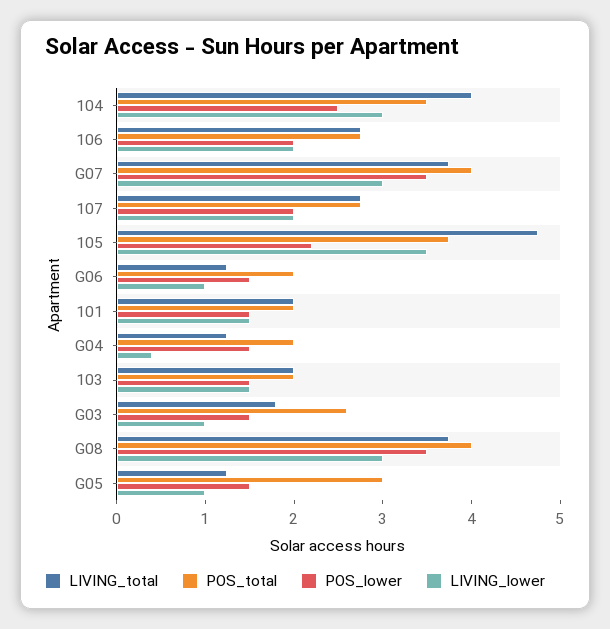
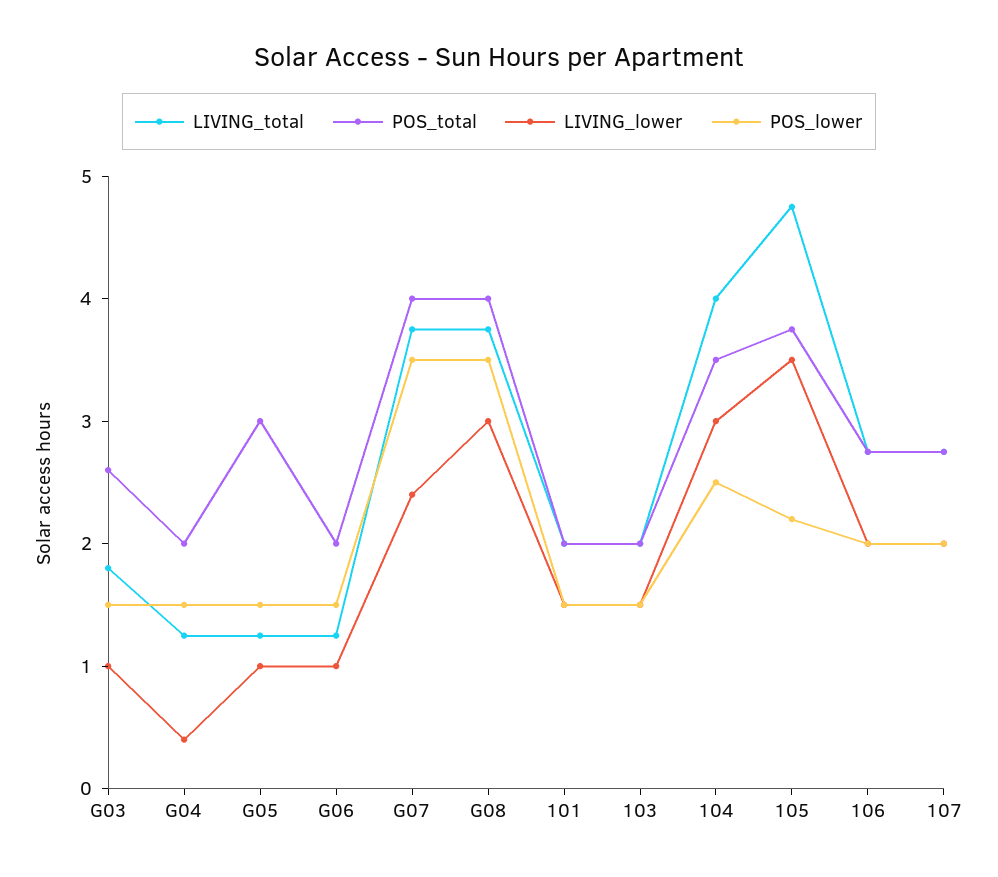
  {
    "LIVING_total": {
      "104": 4,
      "106": 2.8,
      "G07": 3.8,
      "107": 2.8,
      "105": 4.8,
      "G06": 1.2,
      "101": 2,
      "G04": 1.2,
      "103": 2,
      "G03": 1.8,
      "G08": 3.8,
      "G05": 1.2
    },
    "POS_total": {
      "104": 3.6,
      "106": 2.8,
      "G07": 4,
      "107": 2.8,
      "105": 3.8,
      "G06": 2,
      "101": 2,
      "G04": 2,
      "103": 2,
      "G03": 2.6,
      "G08": 4,
      "G05": 3
    },
    "POS_lower": {
      "104": 2.6,
      "106": 2,
      "G07": 3.6,
      "107": 2,
      "105": 2.2,
      "G06": 1.6,
      "101": 1.6,
      "G04": 1.6,
      "103": 1.6,
      "G03": 1.6,
      "G08": 3.6,
      "G05": 1.6
    },
    "LIVING_lower": {
      "104": 3,
      "106": 2,
-     "G07": 3,
+     "G07": 2.4,
      "107": 2,
      "105": 3.6,
      "G06": 1,
      "101": 1.6,
      "G04": 0.4,
      "103": 1.6,
      "G03": 1,
      "G08": 3,
      "G05": 1
    }
  }

